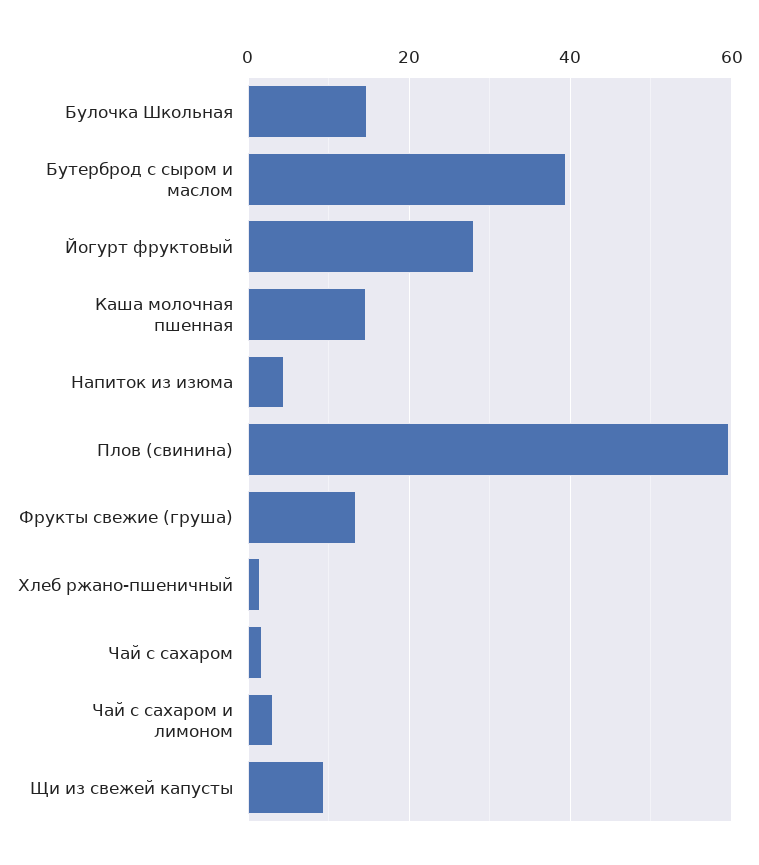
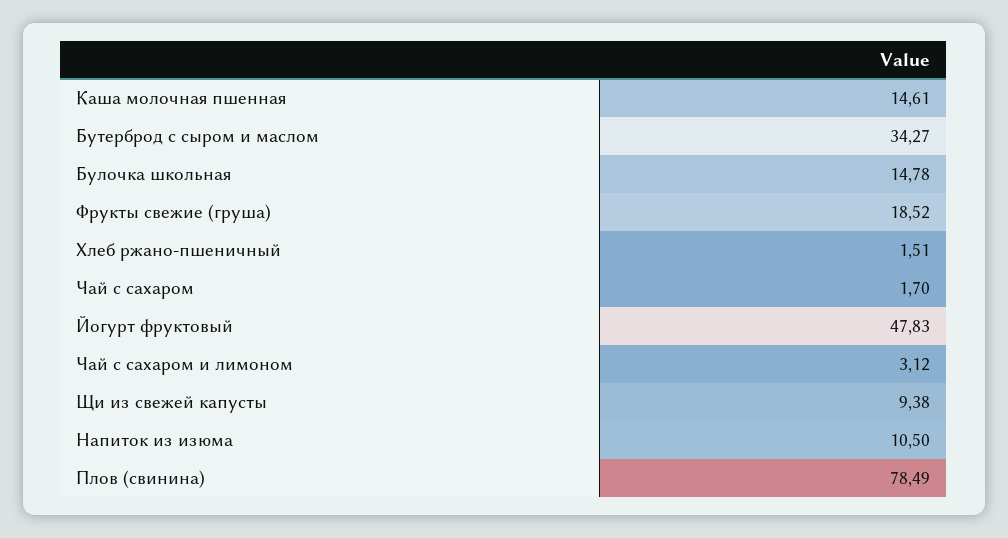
  {
    "Булочка Школьная": 14.78,
-   "Бутерброд с сыром и маслом": 40,
+   "Бутерброд с сыром и маслом": 34.27,
-   "Йогурт фруктовый": 28,
+   "Йогурт фруктовый": 47.83,
    "Каша молочная пшенная": 14.61,
-   "Напиток из изюма": 4,
+   "Напиток из изюма": 10.5,
-   "Плов (свинина)": 60,
+   "Плов (свинина)": 78.49,
-   "Фрукты свежие (груша)": 14,
+   "Фрукты свежие (груша)": 18.52,
    "Хлеб ржано-пшеничный": 1.51,
    "Чай с сахаром": 1.7,
    "Чай с сахаром и лимоном": 3.12,
    "Щи из свежей капусты": 9.38
  }

